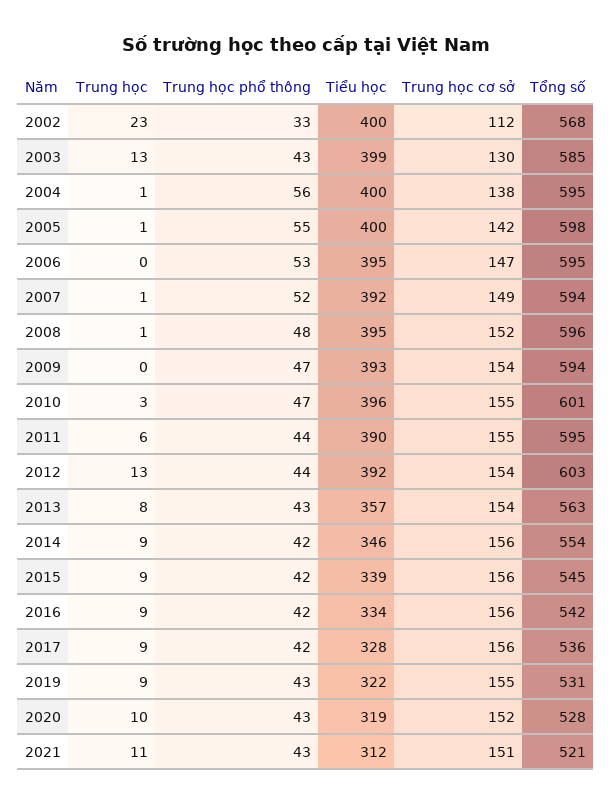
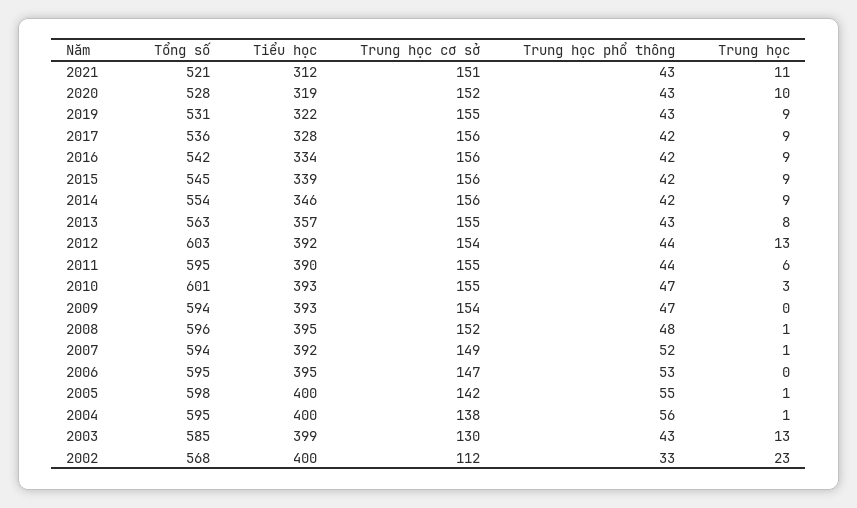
  {
    "Trung học": {
      "2002": 23,
      "2003": 13,
      "2004": 1,
      "2005": 1,
      "2006": 0,
      "2007": 1,
      "2008": 1,
      "2009": 0,
      "2010": 3,
      "2011": 6,
      "2012": 13,
      "2013": 8,
      "2014": 9,
      "2015": 9,
      "2016": 9,
      "2017": 9,
      "2019": 9,
      "2020": 10,
      "2021": 11
    },
    "Trung học phổ thông": {
      "2002": 33,
      "2003": 43,
      "2004": 56,
      "2005": 55,
      "2006": 53,
      "2007": 52,
      "2008": 48,
      "2009": 47,
      "2010": 47,
      "2011": 44,
      "2012": 44,
      "2013": 43,
      "2014": 42,
      "2015": 42,
      "2016": 42,
      "2017": 42,
      "2019": 43,
      "2020": 43,
      "2021": 43
    },
    "Tiểu học": {
      "2002": 400,
      "2003": 399,
      "2004": 400,
      "2005": 400,
      "2006": 395,
      "2007": 392,
      "2008": 395,
      "2009": 393,
-     "2010": 396,
+     "2010": 393,
      "2011": 390,
      "2012": 392,
      "2013": 357,
      "2014": 346,
      "2015": 339,
      "2016": 334,
      "2017": 328,
      "2019": 322,
      "2020": 319,
      "2021": 312
    },
    "Trung học cơ sở": {
      "2002": 112,
      "2003": 130,
      "2004": 138,
      "2005": 142,
      "2006": 147,
      "2007": 149,
      "2008": 152,
      "2009": 154,
      "2010": 155,
      "2011": 155,
      "2012": 154,
-     "2013": 154,
+     "2013": 155,
      "2014": 156,
      "2015": 156,
      "2016": 156,
      "2017": 156,
      "2019": 155,
      "2020": 152,
      "2021": 151
    },
    "Tổng số": {
      "2002": 568,
      "2003": 585,
      "2004": 595,
      "2005": 598,
      "2006": 595,
      "2007": 594,
      "2008": 596,
      "2009": 594,
      "2010": 601,
      "2011": 595,
      "2012": 603,
      "2013": 563,
      "2014": 554,
      "2015": 545,
      "2016": 542,
      "2017": 536,
      "2019": 531,
      "2020": 528,
      "2021": 521
    }
  }

